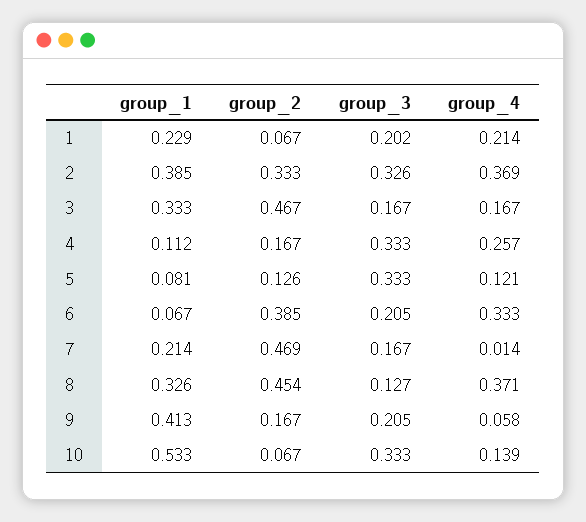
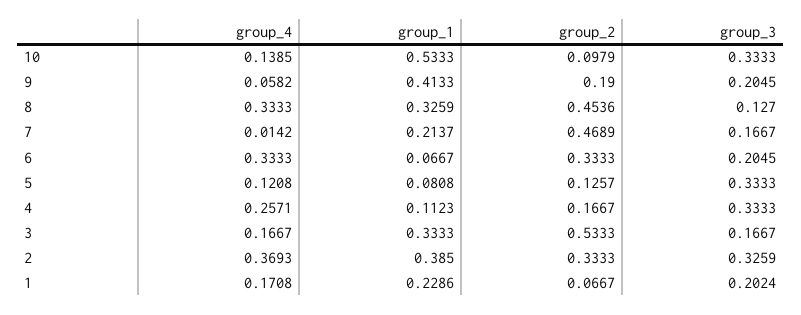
  {
    "group_1": {
      "1": 0.2286,
      "2": 0.385,
      "3": 0.3333,
      "4": 0.1123,
      "5": 0.0808,
      "6": 0.0667,
      "7": 0.2137,
      "8": 0.3259,
      "9": 0.4133,
      "10": 0.5333
    },
    "group_2": {
      "1": 0.0667,
      "2": 0.3333,
-     "3": 0.467,
+     "3": 0.5333,
      "4": 0.1667,
      "5": 0.1257,
-     "6": 0.385,
+     "6": 0.3333,
      "7": 0.4689,
      "8": 0.4536,
-     "9": 0.167,
+     "9": 0.19,
-     "10": 0.067
+     "10": 0.0979
    },
    "group_3": {
      "1": 0.2024,
      "2": 0.3259,
      "3": 0.1667,
      "4": 0.3333,
      "5": 0.3333,
      "6": 0.2045,
      "7": 0.1667,
      "8": 0.127,
      "9": 0.2045,
      "10": 0.3333
    },
    "group_4": {
-     "1": 0.214,
+     "1": 0.1708,
      "2": 0.3693,
      "3": 0.1667,
      "4": 0.2571,
      "5": 0.1208,
      "6": 0.3333,
      "7": 0.0142,
-     "8": 0.371,
+     "8": 0.3333,
      "9": 0.0582,
      "10": 0.1385
    }
  }

